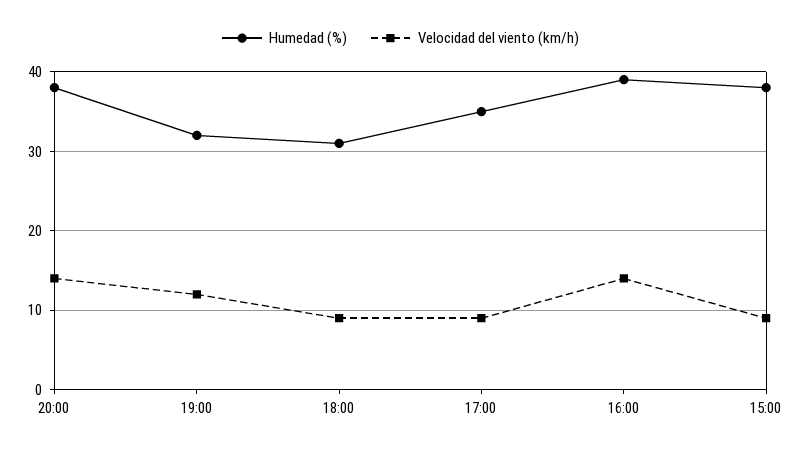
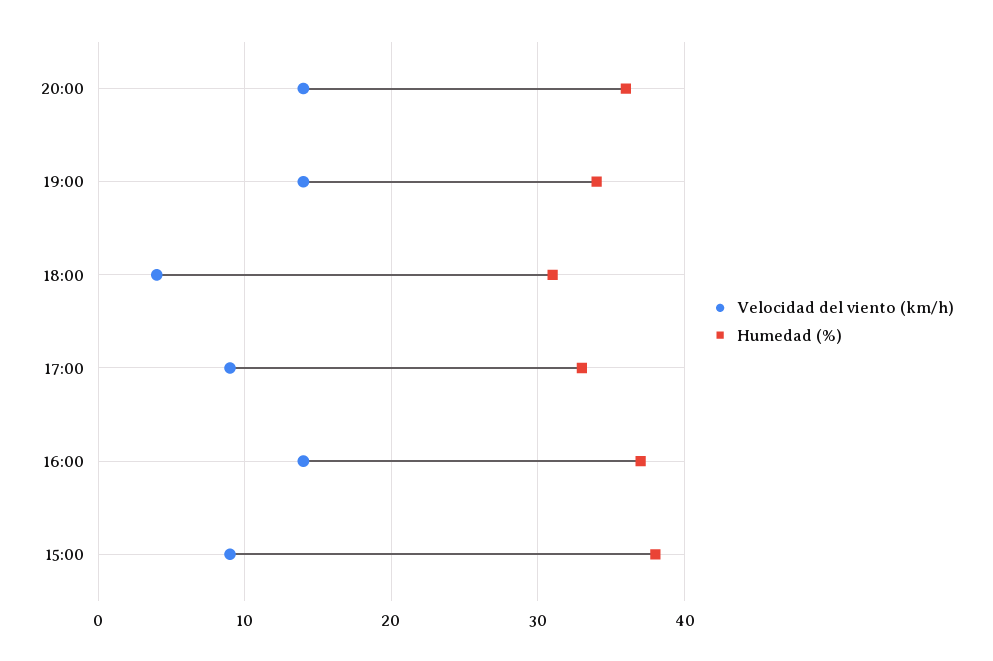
  {
    "Humedad (%)": {
-     "20:00": 38,
+     "20:00": 36,
-     "19:00": 32,
+     "19:00": 34,
      "18:00": 31,
-     "17:00": 35,
+     "17:00": 33,
-     "16:00": 39,
+     "16:00": 37,
      "15:00": 38
    },
    "Velocidad del viento (km/h)": {
      "20:00": 14,
-     "19:00": 12,
+     "19:00": 14,
-     "18:00": 9,
+     "18:00": 4,
      "17:00": 9,
      "16:00": 14,
      "15:00": 9
    }
  }

